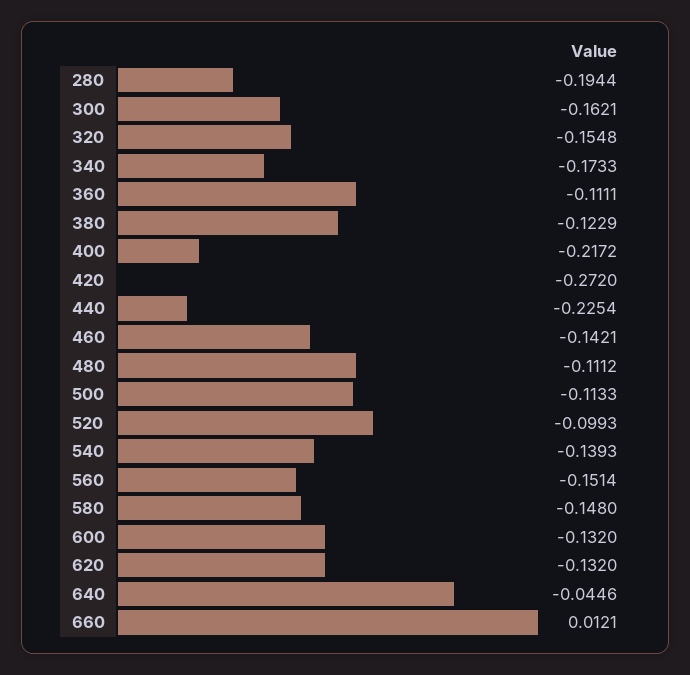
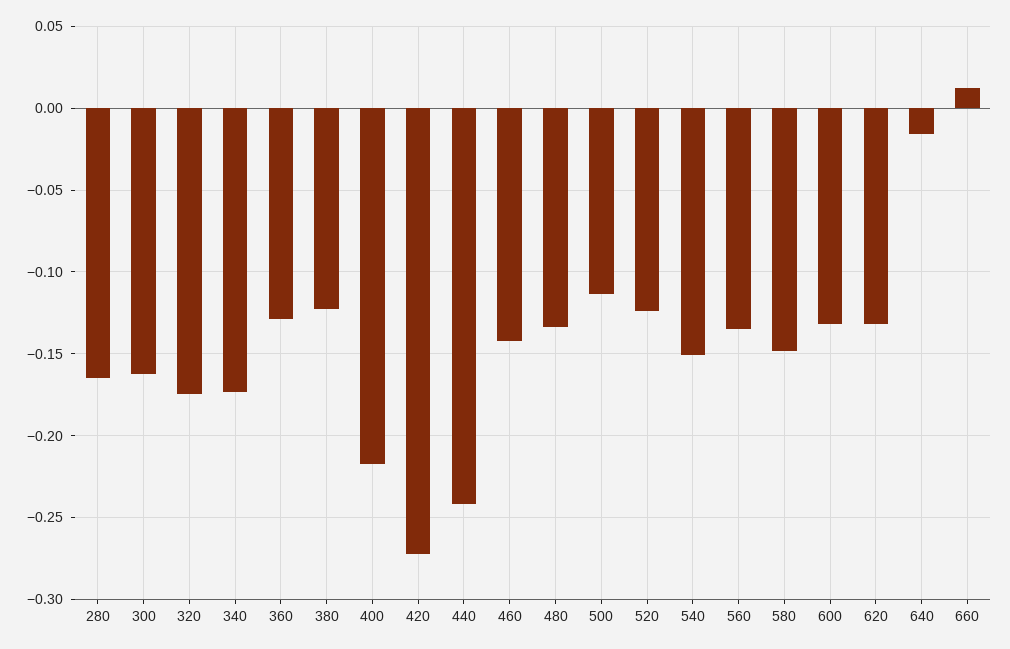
  {
-   "280": -0.1944,
+   "280": -0.165,
    "300": -0.1621,
-   "320": -0.1548,
+   "320": -0.175,
    "340": -0.1733,
-   "360": -0.1111,
+   "360": -0.13,
    "380": -0.1229,
    "400": -0.2172,
    "420": -0.272,
-   "440": -0.2254,
+   "440": -0.24,
    "460": -0.1421,
-   "480": -0.1112,
+   "480": -0.135,
    "500": -0.1133,
-   "520": -0.0993,
+   "520": -0.125,
-   "540": -0.1393,
+   "540": -0.15,
-   "560": -0.1514,
+   "560": -0.135,
    "580": -0.148,
    "600": -0.132,
    "620": -0.132,
-   "640": -0.0446,
+   "640": -0.015,
    "660": 0.0121
  }

